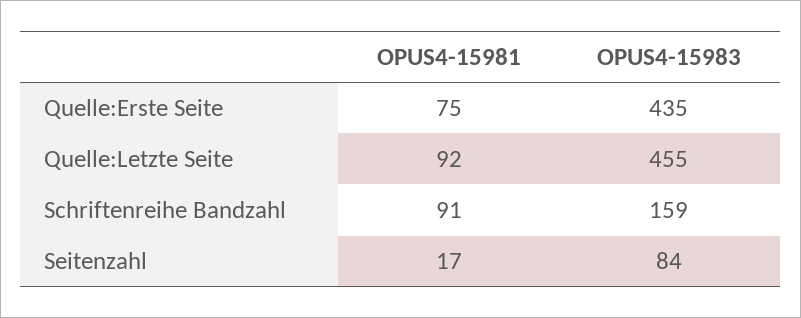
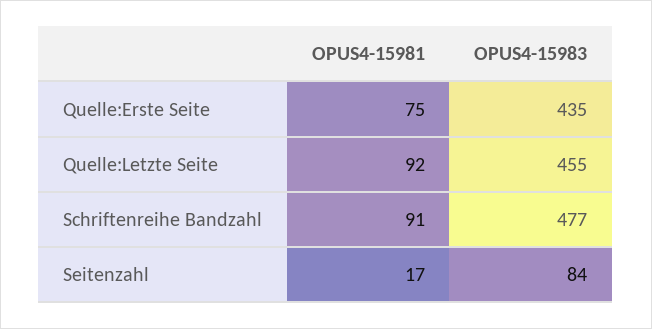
  {
    "OPUS4-15981": {
      "Quelle:Erste Seite": 75,
      "Quelle:Letzte Seite": 92,
      "Schriftenreihe Bandzahl": 91,
      "Seitenzahl": 17
    },
    "OPUS4-15983": {
      "Quelle:Erste Seite": 435,
      "Quelle:Letzte Seite": 455,
-     "Schriftenreihe Bandzahl": 159,
+     "Schriftenreihe Bandzahl": 477,
      "Seitenzahl": 84
    }
  }

